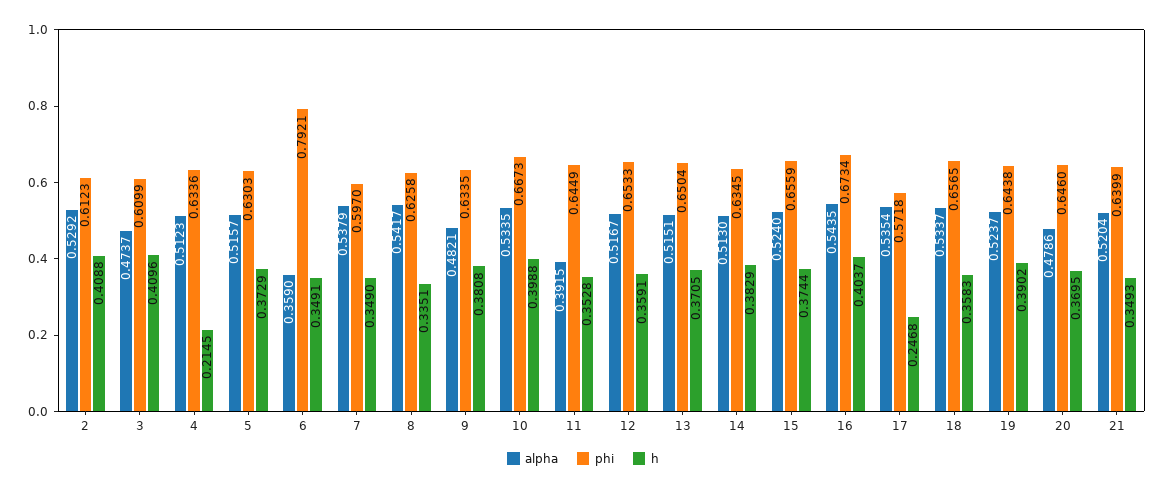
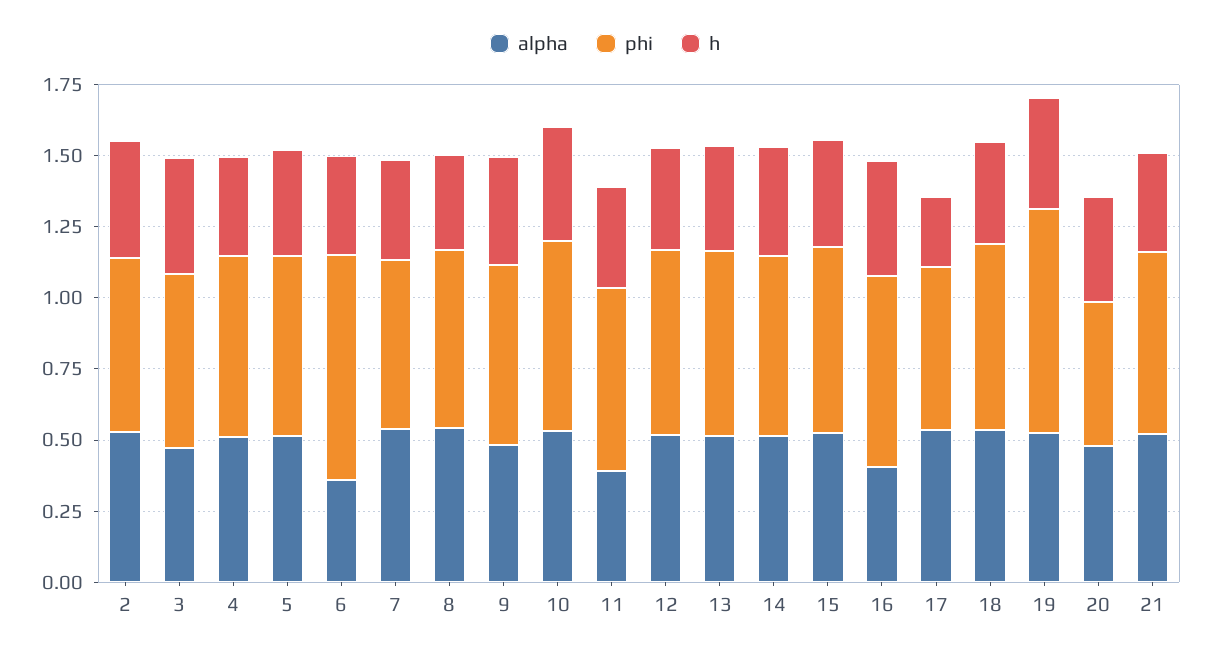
  {
    "alpha": {
      "2": 0.5292,
      "3": 0.4737,
      "4": 0.5123,
      "5": 0.5157,
      "6": 0.359,
      "7": 0.5379,
      "8": 0.5417,
      "9": 0.4821,
      "10": 0.5335,
      "11": 0.3915,
      "12": 0.5167,
      "13": 0.5151,
      "14": 0.513,
      "15": 0.524,
-     "16": 0.5435,
+     "16": 0.4,
      "17": 0.5354,
      "18": 0.5337,
      "19": 0.5237,
      "20": 0.4786,
      "21": 0.5204
    },
    "phi": {
      "2": 0.6123,
      "3": 0.6099,
      "4": 0.6336,
      "5": 0.6303,
      "6": 0.7921,
      "7": 0.597,
      "8": 0.6258,
      "9": 0.6335,
      "10": 0.6673,
      "11": 0.6449,
      "12": 0.6533,
      "13": 0.6504,
      "14": 0.6345,
      "15": 0.6559,
      "16": 0.6734,
      "17": 0.5718,
      "18": 0.6565,
-     "19": 0.6438,
+     "19": 0.8,
-     "20": 0.646,
+     "20": 0.5,
      "21": 0.6399
    },
    "h": {
      "2": 0.4088,
      "3": 0.4096,
-     "4": 0.2145,
+     "4": 0.35,
      "5": 0.3729,
      "6": 0.3491,
      "7": 0.349,
      "8": 0.3351,
      "9": 0.3808,
      "10": 0.3988,
      "11": 0.3528,
      "12": 0.3591,
      "13": 0.3705,
      "14": 0.3829,
      "15": 0.3744,
      "16": 0.4037,
      "17": 0.2468,
      "18": 0.3583,
      "19": 0.3902,
      "20": 0.3695,
      "21": 0.3493
    }
  }

